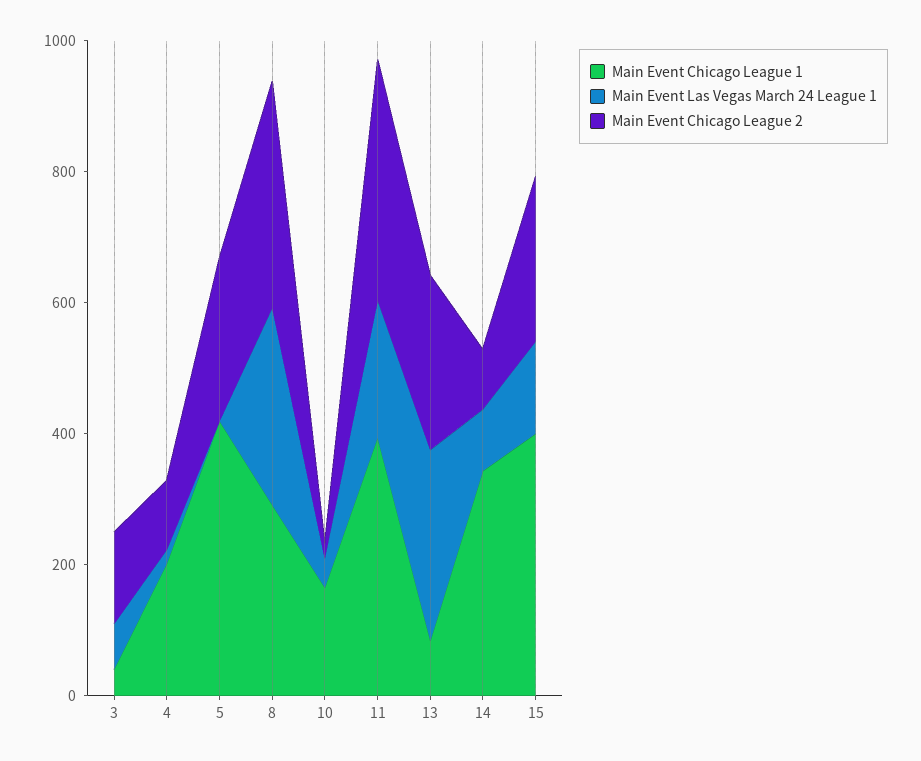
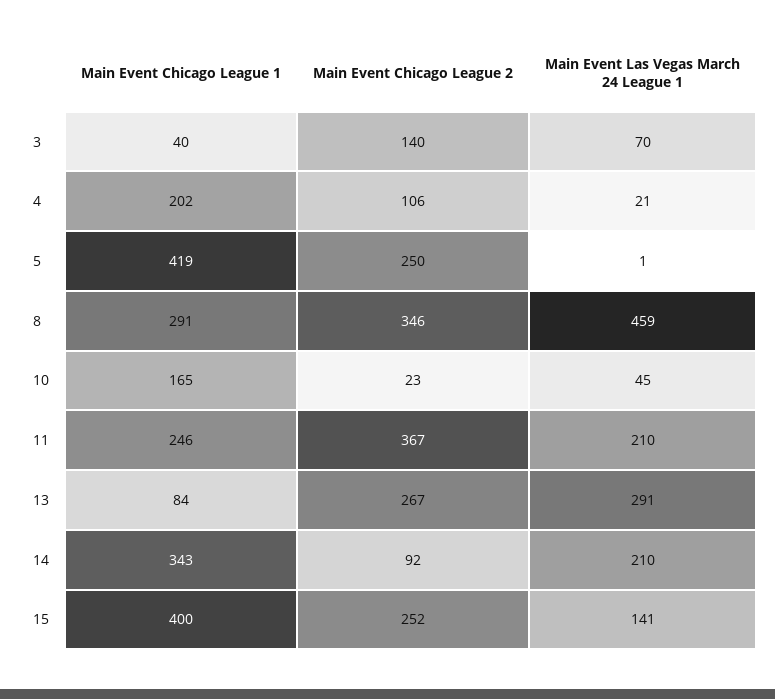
  {
    "Main Event Chicago League 1": {
      "3": 40,
      "4": 202,
      "5": 419,
      "8": 291,
      "10": 165,
-     "11": 400,
+     "11": 246,
      "13": 84,
      "14": 343,
      "15": 400
    },
    "Main Event Las Vegas March 24 League 1": {
      "3": 70,
      "4": 21,
      "5": 1,
-     "8": 300,
+     "8": 459,
      "10": 45,
      "11": 210,
      "13": 291,
-     "14": 100,
+     "14": 210,
      "15": 141
    },
    "Main Event Chicago League 2": {
      "3": 140,
      "4": 106,
      "5": 250,
      "8": 346,
      "10": 23,
      "11": 367,
      "13": 267,
      "14": 92,
      "15": 252
    }
  }

